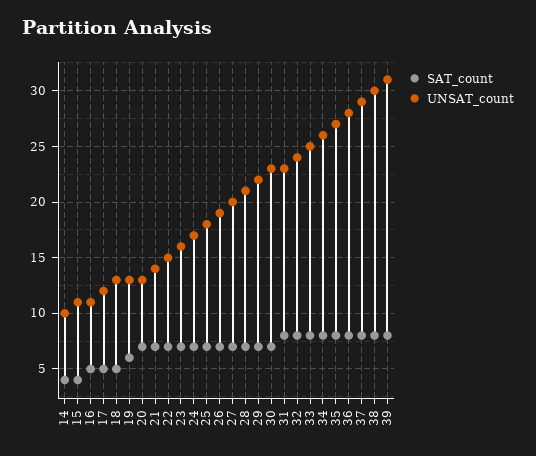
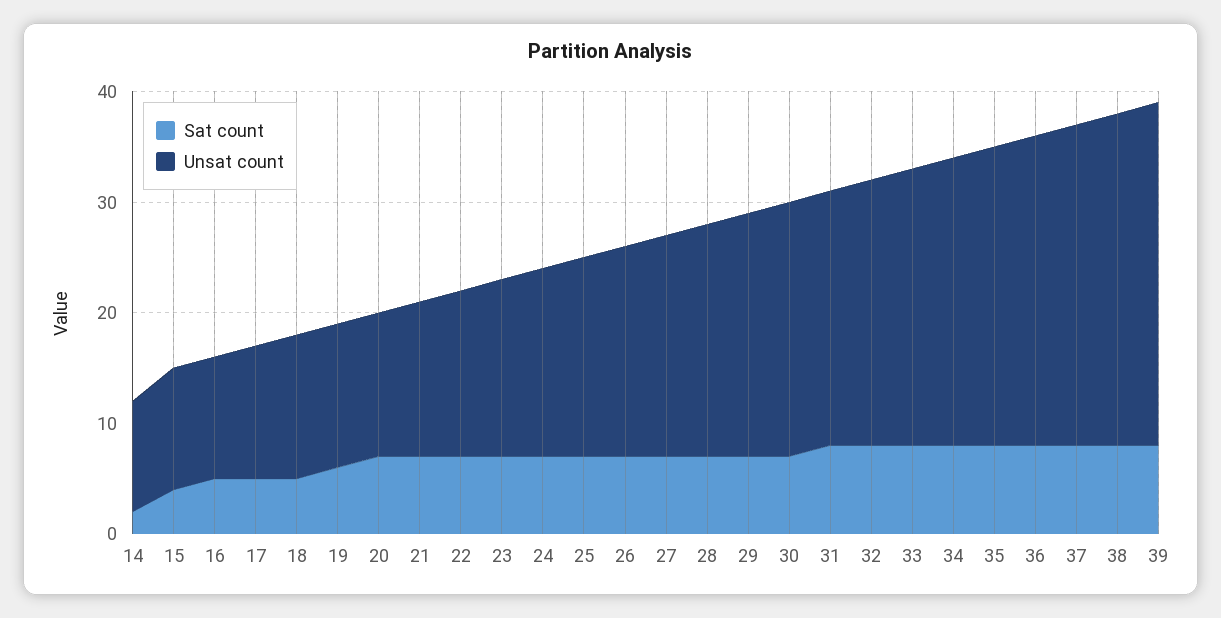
  {
    "SAT_count": {
-     "14": 4,
+     "14": 2,
      "15": 4,
      "16": 5,
      "17": 5,
      "18": 5,
      "19": 6,
      "20": 7,
      "21": 7,
      "22": 7,
      "23": 7,
      "24": 7,
      "25": 7,
      "26": 7,
      "27": 7,
      "28": 7,
      "29": 7,
      "30": 7,
      "31": 8,
      "32": 8,
      "33": 8,
      "34": 8,
      "35": 8,
      "36": 8,
      "37": 8,
      "38": 8,
      "39": 8
    },
    "UNSAT_count": {
      "14": 10,
      "15": 11,
      "16": 11,
      "17": 12,
      "18": 13,
      "19": 13,
      "20": 13,
      "21": 14,
      "22": 15,
      "23": 16,
      "24": 17,
      "25": 18,
      "26": 19,
      "27": 20,
      "28": 21,
      "29": 22,
      "30": 23,
      "31": 23,
      "32": 24,
      "33": 25,
      "34": 26,
      "35": 27,
      "36": 28,
      "37": 29,
      "38": 30,
      "39": 31
    }
  }

